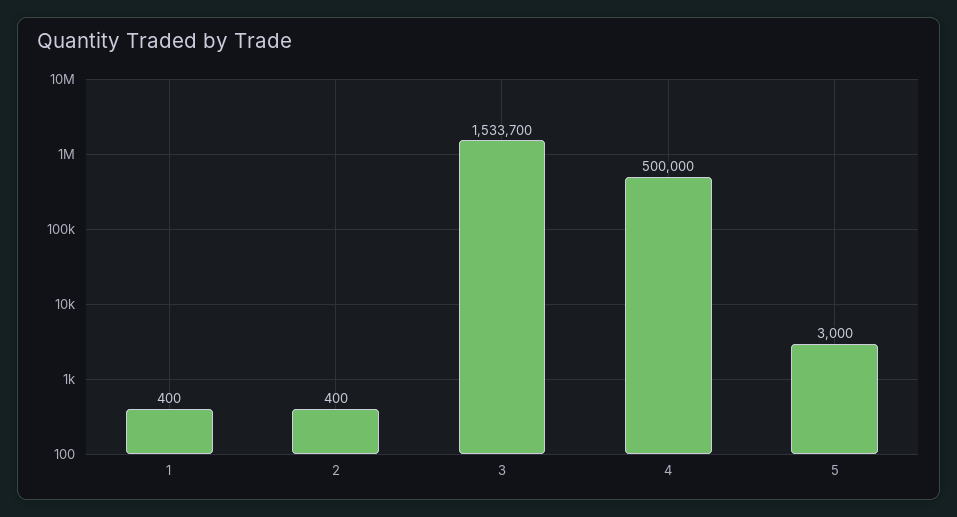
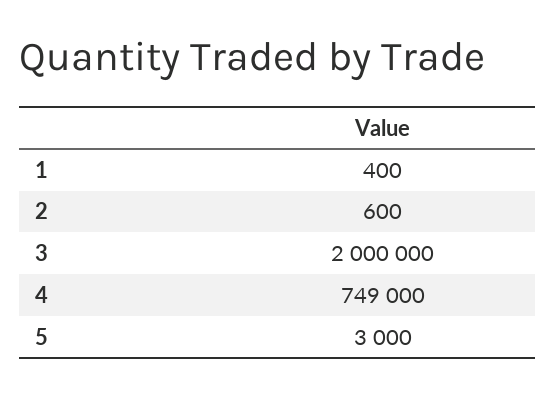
  {
    "1": 400,
-   "2": 400,
+   "2": 600,
-   "3": 1533700,
+   "3": 2000000,
-   "4": 500000,
+   "4": 749000,
    "5": 3000
  }

